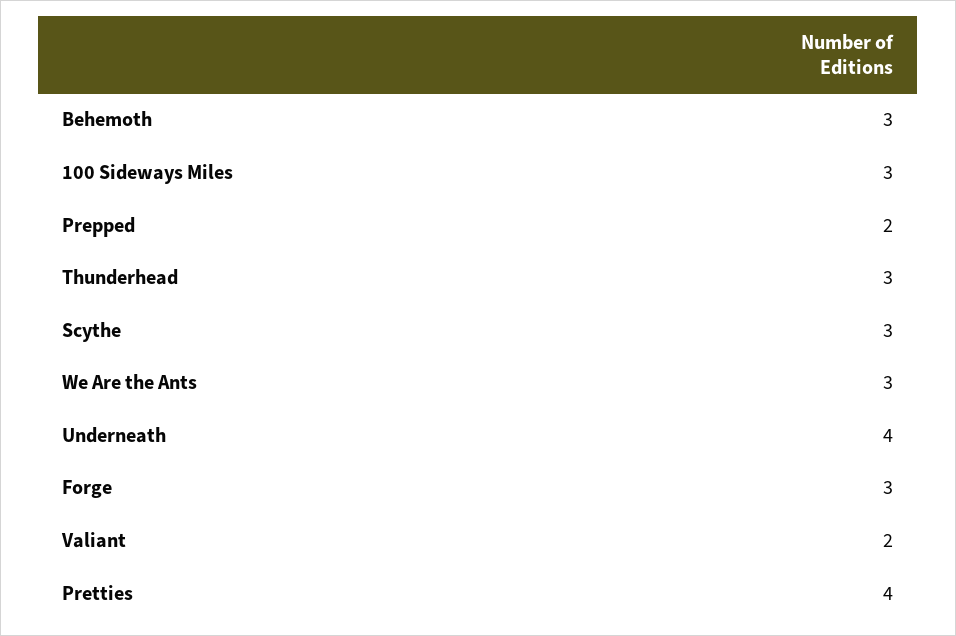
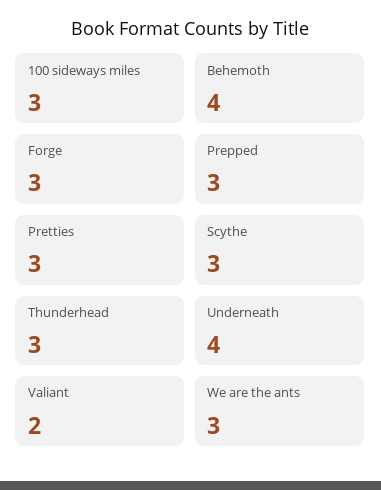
  {
-   "Behemoth": 3,
+   "Behemoth": 4,
    "100 Sideways Miles": 3,
-   "Prepped": 2,
+   "Prepped": 3,
    "Thunderhead": 3,
    "Scythe": 3,
    "We Are the Ants": 3,
    "Underneath": 4,
    "Forge": 3,
    "Valiant": 2,
-   "Pretties": 4
+   "Pretties": 3
  }

